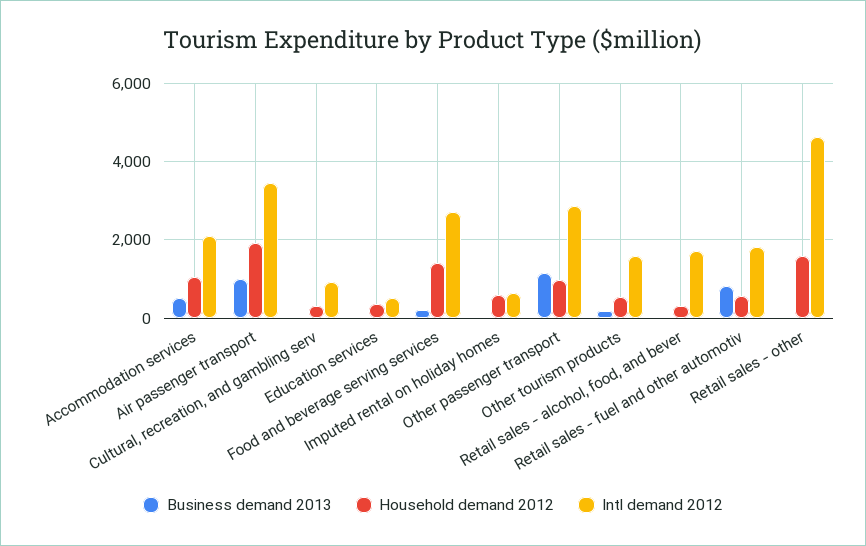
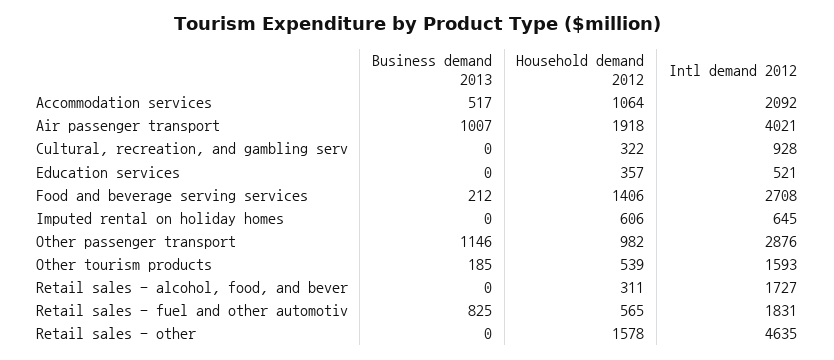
  {
    "Business demand 2013": {
      "Accommodation services": 517,
      "Air passenger transport": 1007,
      "Cultural, recreation, and gambling serv": 0,
      "Education services": 0,
      "Food and beverage serving services": 212,
      "Imputed rental on holiday homes": 0,
      "Other passenger transport": 1146,
      "Other tourism products": 185,
      "Retail sales - alcohol, food, and bever": 0,
      "Retail sales - fuel and other automotiv": 825,
      "Retail sales - other": 0
    },
    "Household demand 2012": {
      "Accommodation services": 1064,
      "Air passenger transport": 1918,
      "Cultural, recreation, and gambling serv": 322,
      "Education services": 357,
      "Food and beverage serving services": 1406,
      "Imputed rental on holiday homes": 606,
      "Other passenger transport": 982,
      "Other tourism products": 539,
      "Retail sales - alcohol, food, and bever": 311,
      "Retail sales - fuel and other automotiv": 565,
      "Retail sales - other": 1578
    },
    "Intl demand 2012": {
      "Accommodation services": 2092,
-     "Air passenger transport": 3400,
+     "Air passenger transport": 4021,
      "Cultural, recreation, and gambling serv": 928,
      "Education services": 521,
      "Food and beverage serving services": 2708,
      "Imputed rental on holiday homes": 645,
      "Other passenger transport": 2876,
      "Other tourism products": 1593,
      "Retail sales - alcohol, food, and bever": 1727,
      "Retail sales - fuel and other automotiv": 1831,
      "Retail sales - other": 4635
    }
  }

